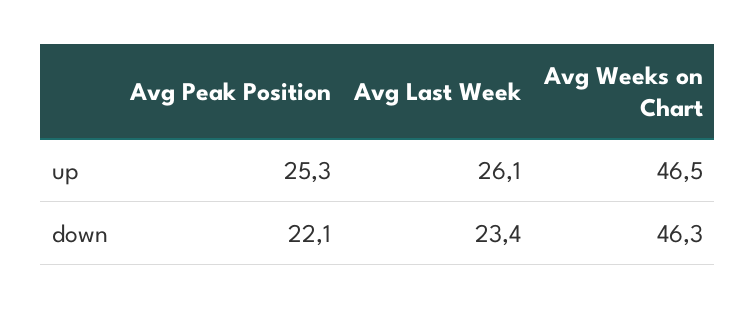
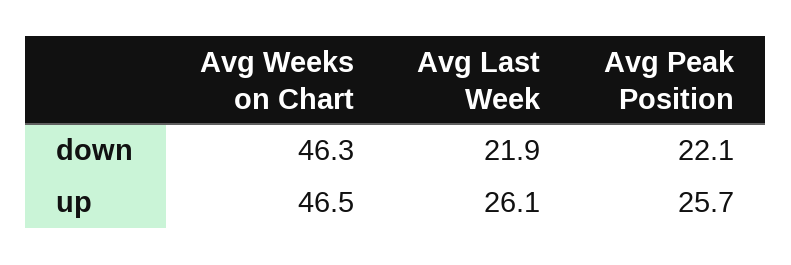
  {
    "Avg Peak Position": {
-     "up": 25.3,
+     "up": 25.7,
      "down": 22.1
    },
    "Avg Last Week": {
      "up": 26.1,
-     "down": 23.4
+     "down": 21.9
    },
    "Avg Weeks on Chart": {
      "up": 46.5,
      "down": 46.3
    }
  }

